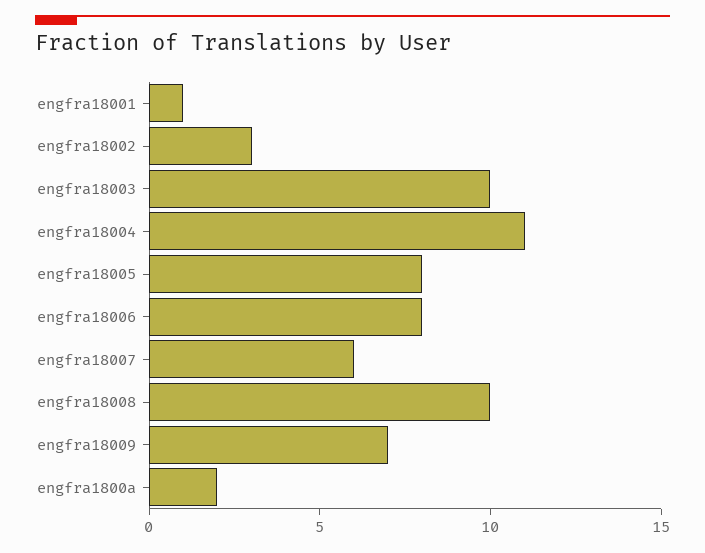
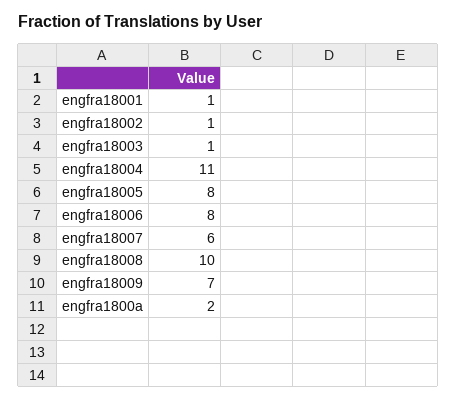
  {
    "engfra18001": 1,
-   "engfra18002": 3,
+   "engfra18002": 1,
-   "engfra18003": 10,
+   "engfra18003": 1,
    "engfra18004": 11,
    "engfra18005": 8,
    "engfra18006": 8,
    "engfra18007": 6,
    "engfra18008": 10,
    "engfra18009": 7,
    "engfra1800a": 2
  }

